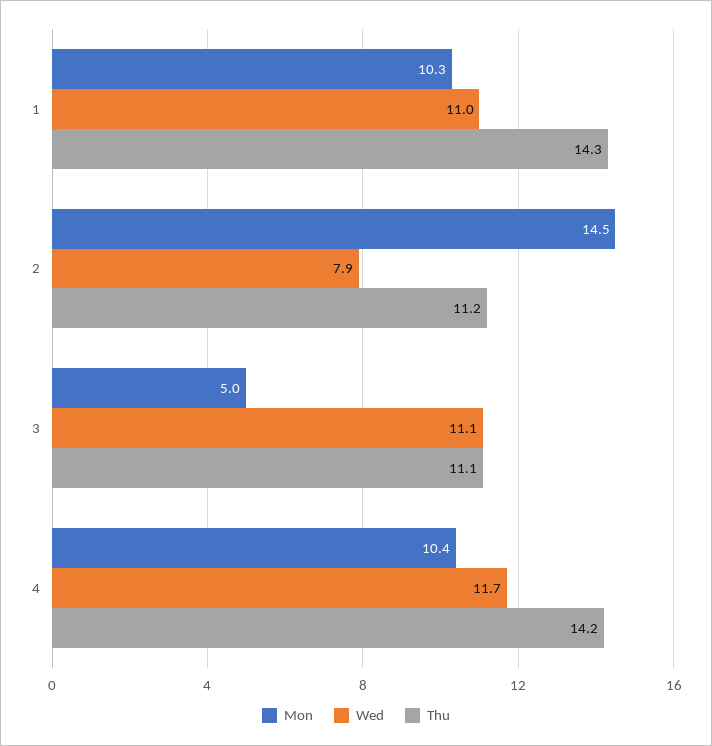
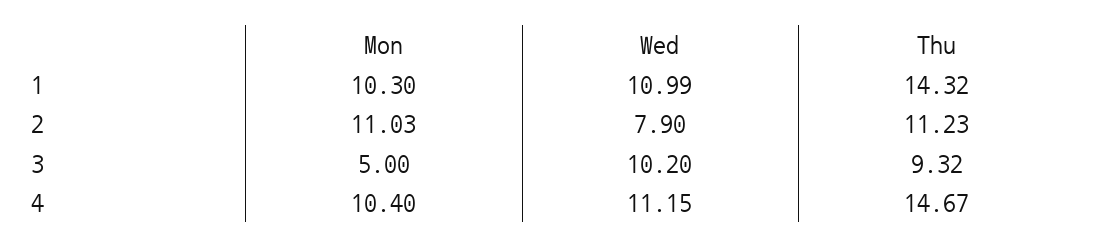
  {
    "Mon": {
      "1": 10.3,
-     "2": 14.5,
+     "2": 11.03,
      "3": 5,
      "4": 10.4
    },
    "Wed": {
      "1": 10.99,
      "2": 7.9,
-     "3": 11.1,
+     "3": 10.2,
-     "4": 11.7
+     "4": 11.15
    },
    "Thu": {
      "1": 14.32,
      "2": 11.23,
-     "3": 11.1,
+     "3": 9.32,
-     "4": 14.2
+     "4": 14.67
    }
  }

